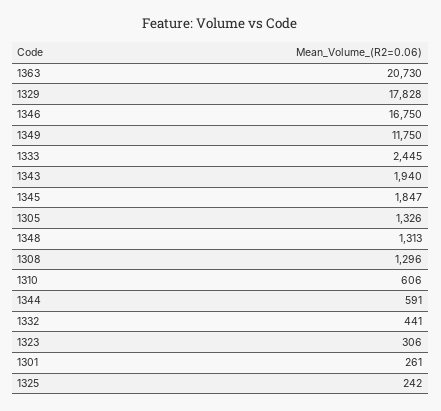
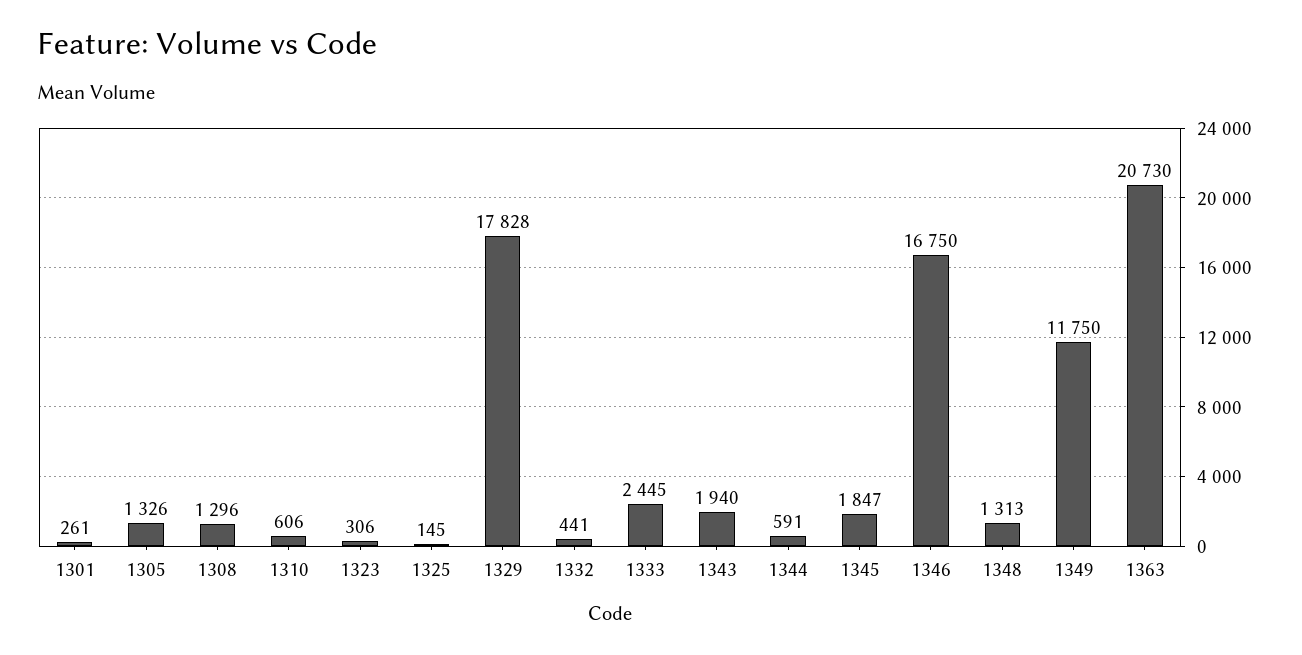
  {
    "1363": 20730,
    "1329": 17828,
    "1346": 16750,
    "1349": 11750,
    "1333": 2445,
    "1343": 1940,
    "1345": 1847,
    "1305": 1326,
    "1348": 1313,
    "1308": 1296,
    "1310": 606,
    "1344": 591,
    "1332": 441,
    "1323": 306,
    "1301": 261,
-   "1325": 242
+   "1325": 145
  }

